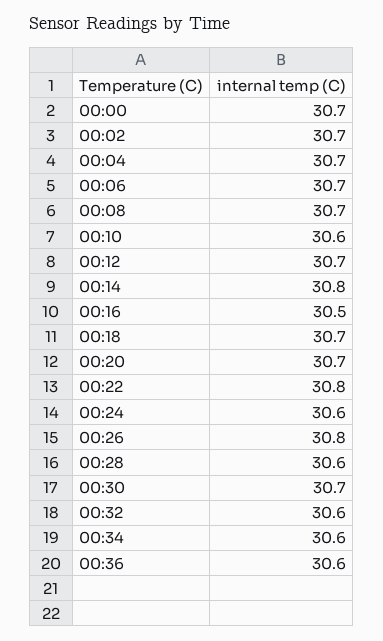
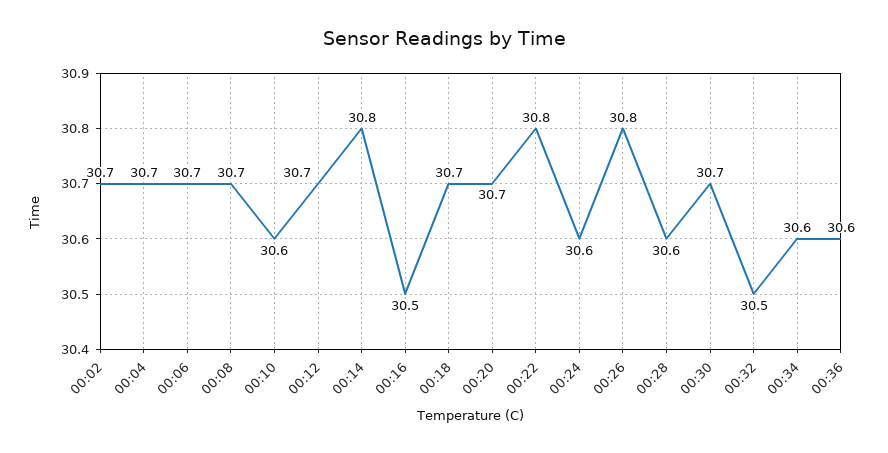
  {
-   "00:00": 30.7,
    "00:02": 30.7,
    "00:04": 30.7,
    "00:06": 30.7,
    "00:08": 30.7,
    "00:10": 30.6,
    "00:12": 30.7,
    "00:14": 30.8,
    "00:16": 30.5,
    "00:18": 30.7,
    "00:20": 30.7,
    "00:22": 30.8,
    "00:24": 30.6,
    "00:26": 30.8,
    "00:28": 30.6,
    "00:30": 30.7,
-   "00:32": 30.6,
+   "00:32": 30.5,
    "00:34": 30.6,
    "00:36": 30.6
  }

